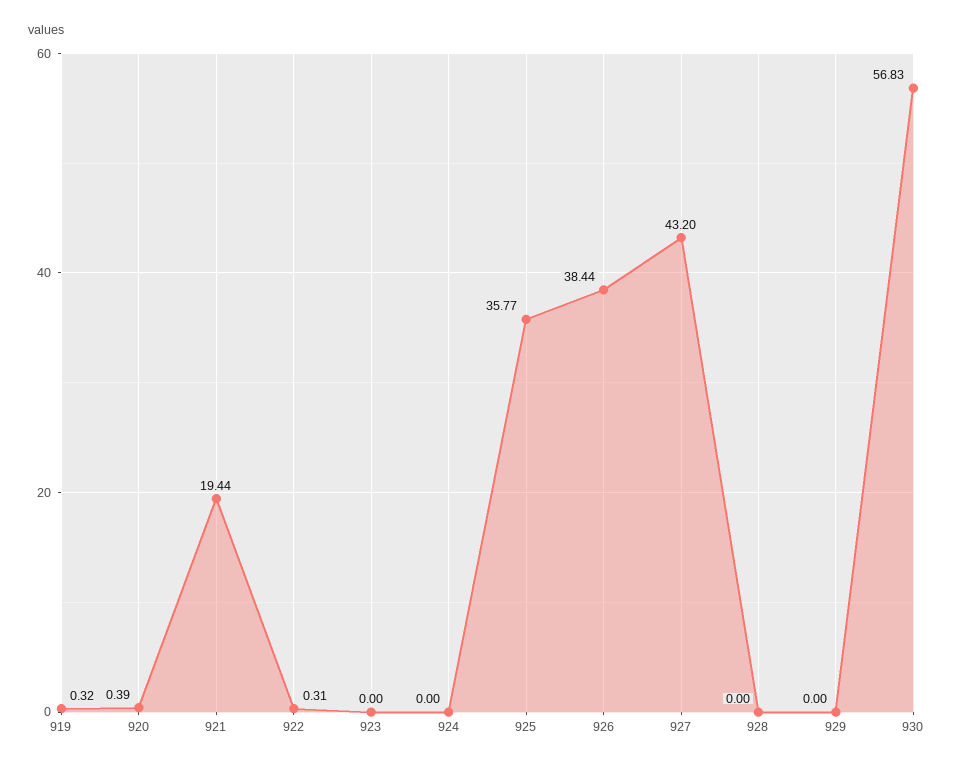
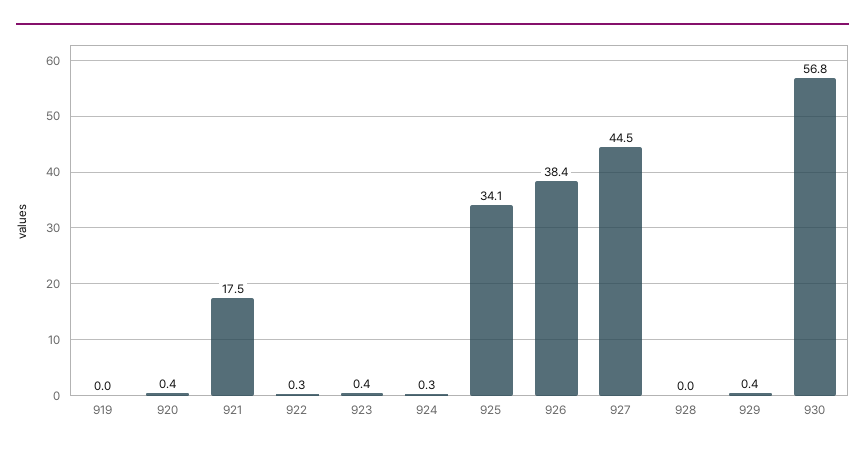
  {
-   "919": 0.32,
+   "919": 0,
    "920": 0.39,
-   "921": 19.44,
+   "921": 17.5,
    "922": 0.31,
-   "923": 0,
+   "923": 0.4,
-   "924": 0,
+   "924": 0.3,
-   "925": 35.77,
+   "925": 34.1,
    "926": 38.44,
-   "927": 43.2,
+   "927": 44.5,
    "928": 0,
-   "929": 0,
+   "929": 0.4,
    "930": 56.83
  }

